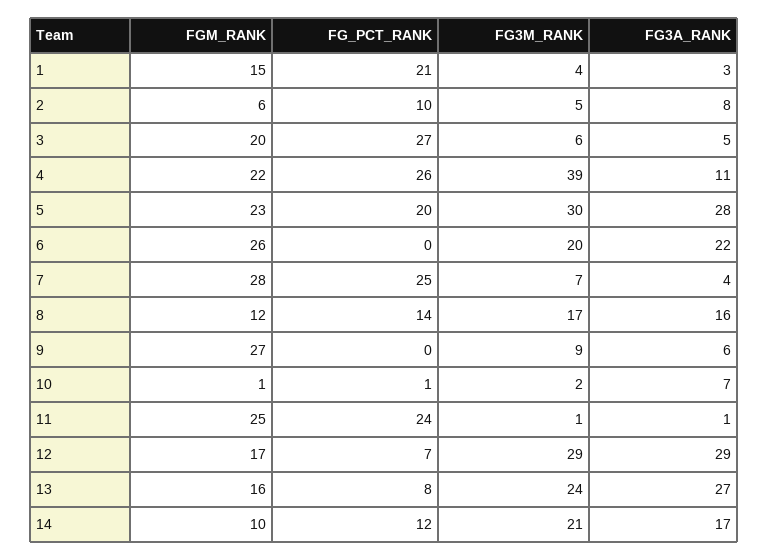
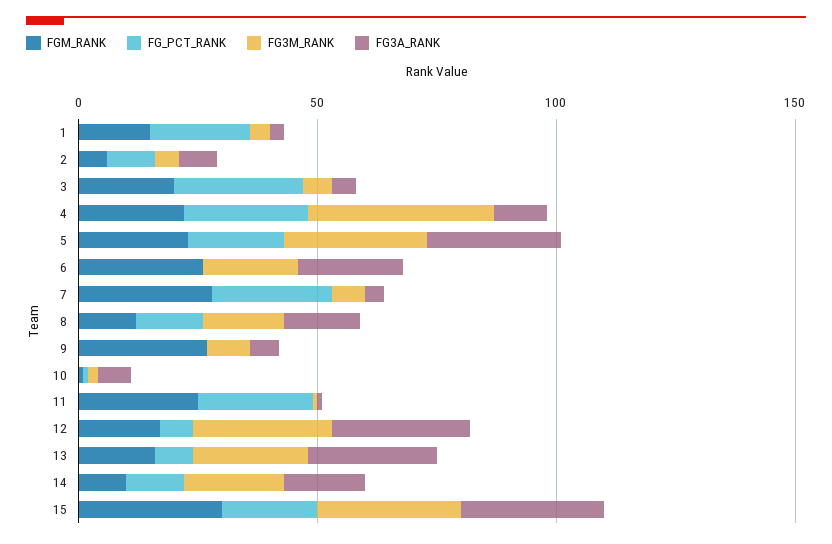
  {
    "FGM_RANK": {
      "1": 15,
      "2": 6,
      "3": 20,
      "4": 22,
      "5": 23,
      "6": 26,
      "7": 28,
      "8": 12,
      "9": 27,
      "10": 1,
      "11": 25,
      "12": 17,
      "13": 16,
-     "14": 10
+     "14": 10,
+     "15": 30
    },
    "FG_PCT_RANK": {
      "1": 21,
      "2": 10,
      "3": 27,
      "4": 26,
      "5": 20,
      "6": 0,
      "7": 25,
      "8": 14,
      "9": 0,
      "10": 1,
      "11": 24,
      "12": 7,
      "13": 8,
-     "14": 12
+     "14": 12,
+     "15": 20
    },
    "FG3M_RANK": {
      "1": 4,
      "2": 5,
      "3": 6,
      "4": 39,
      "5": 30,
      "6": 20,
      "7": 7,
      "8": 17,
      "9": 9,
      "10": 2,
      "11": 1,
      "12": 29,
      "13": 24,
-     "14": 21
+     "14": 21,
+     "15": 30
    },
    "FG3A_RANK": {
      "1": 3,
      "2": 8,
      "3": 5,
      "4": 11,
      "5": 28,
      "6": 22,
      "7": 4,
      "8": 16,
      "9": 6,
      "10": 7,
      "11": 1,
      "12": 29,
      "13": 27,
-     "14": 17
+     "14": 17,
+     "15": 30
    }
  }

